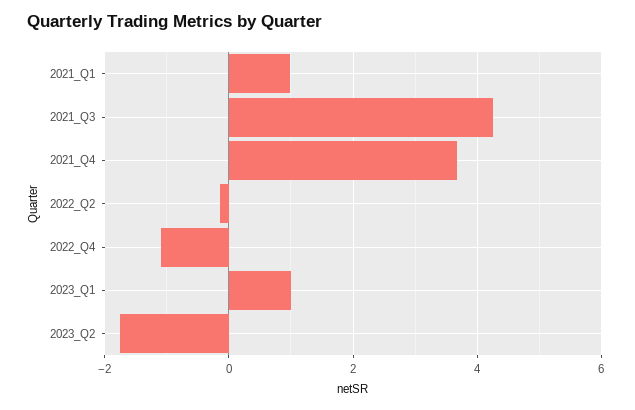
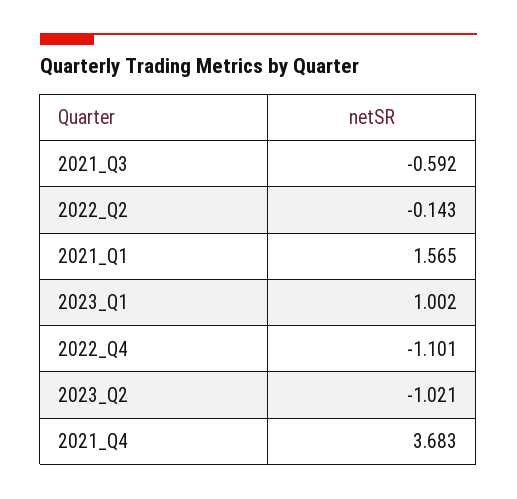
  {
-   "2021_Q1": 1,
+   "2021_Q1": 1.565,
-   "2021_Q3": 4.2,
+   "2021_Q3": -0.592,
    "2021_Q4": 3.683,
    "2022_Q2": -0.143,
    "2022_Q4": -1.101,
    "2023_Q1": 1.002,
-   "2023_Q2": -1.8
+   "2023_Q2": -1.021
  }

